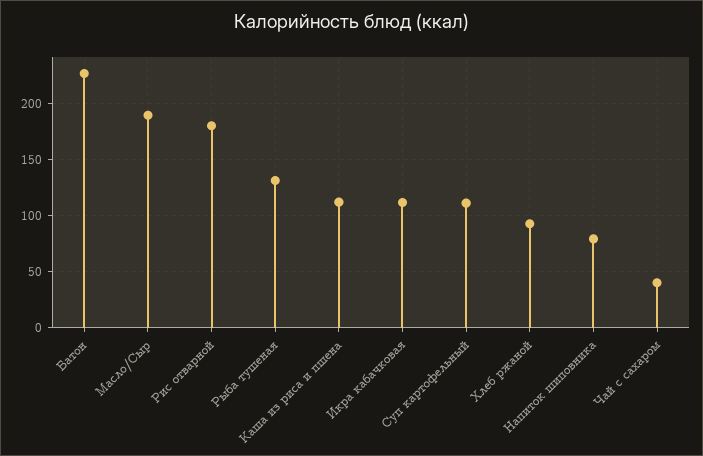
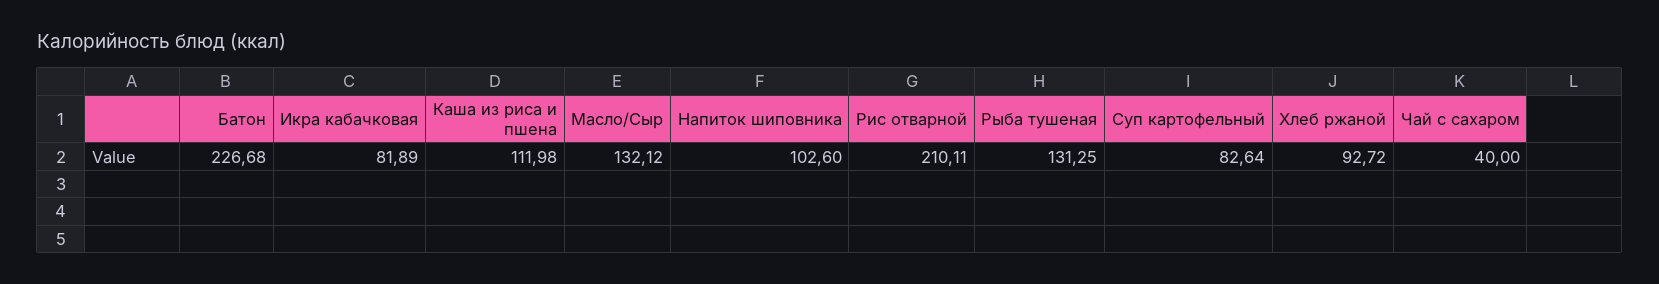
  {
    "Батон": 226.68,
-   "Масло/Сыр": 190,
+   "Масло/Сыр": 132.12,
-   "Рис отварной": 180,
+   "Рис отварной": 210.11,
    "Рыба тушеная": 131.25,
    "Каша из риса и пшена": 111.98,
-   "Икра кабачковая": 110,
+   "Икра кабачковая": 81.89,
-   "Суп картофельный": 110,
+   "Суп картофельный": 82.64,
    "Хлеб ржаной": 92.72,
-   "Напиток шиповника": 80,
+   "Напиток шиповника": 102.6,
    "Чай с сахаром": 40
  }

